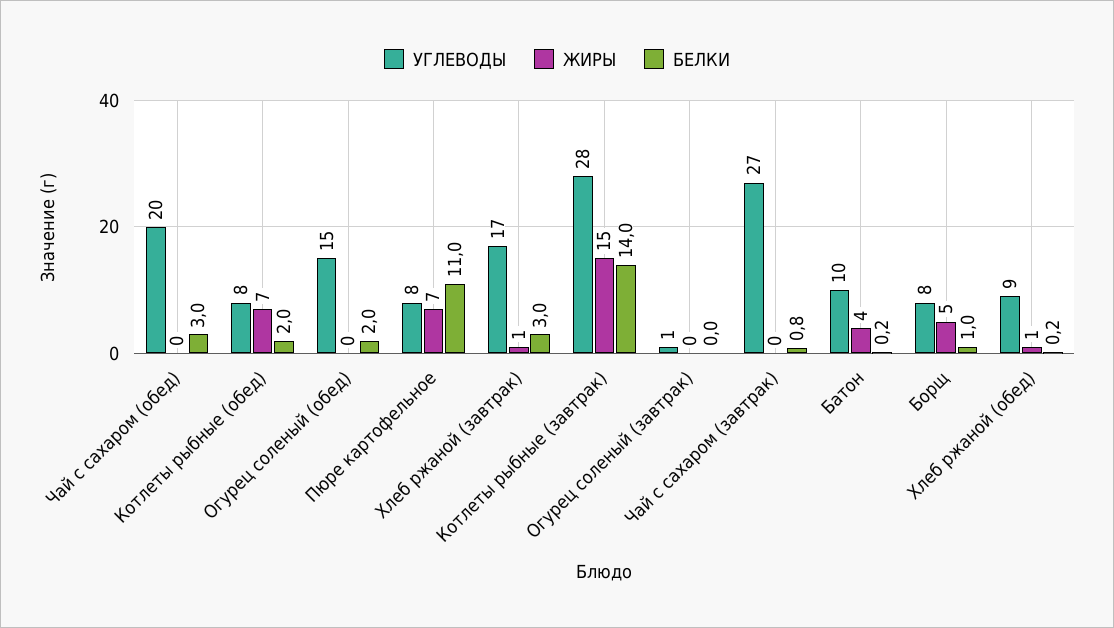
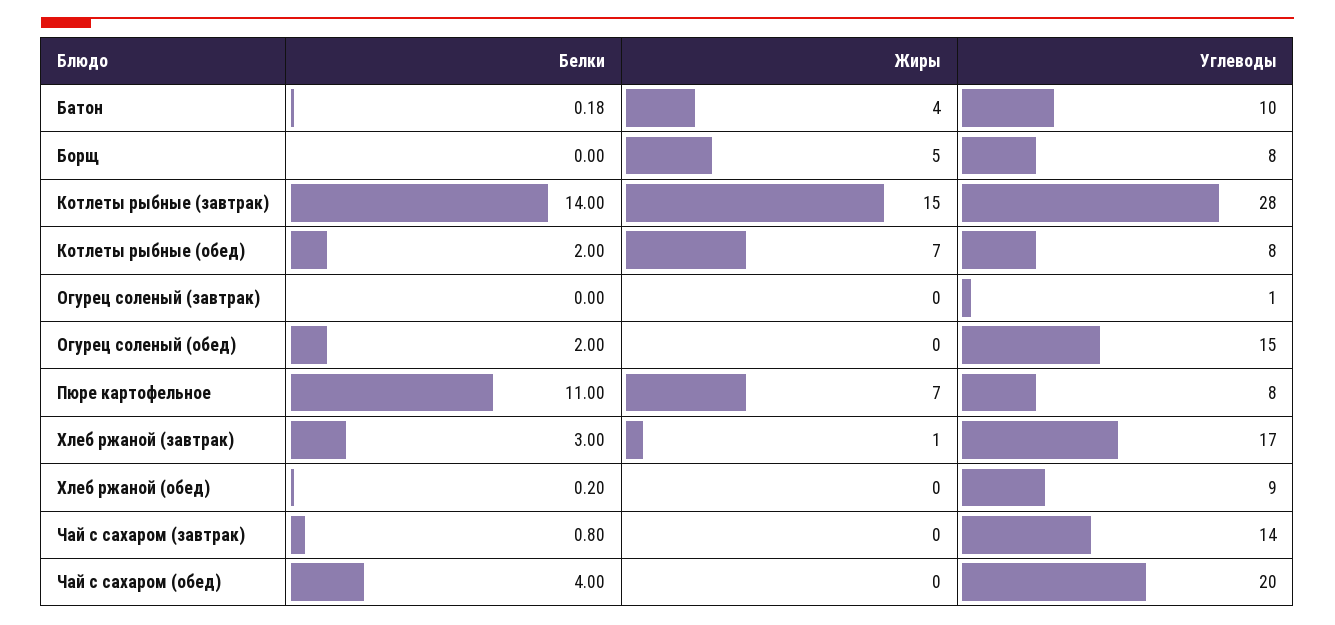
  {
    "УГЛЕВОДЫ": {
      "Чай с сахаром (обед)": 20,
      "Котлеты рыбные (обед)": 8,
      "Огурец соленый (обед)": 15,
      "Пюре картофельное": 8,
      "Хлеб ржаной (завтрак)": 17,
      "Котлеты рыбные (завтрак)": 28,
      "Огурец соленый (завтрак)": 1,
-     "Чай с сахаром (завтрак)": 27,
+     "Чай с сахаром (завтрак)": 14,
      "Батон": 10,
      "Борщ": 8,
      "Хлеб ржаной (обед)": 9
    },
    "ЖИРЫ": {
      "Чай с сахаром (обед)": 0,
      "Котлеты рыбные (обед)": 7,
      "Огурец соленый (обед)": 0,
      "Пюре картофельное": 7,
      "Хлеб ржаной (завтрак)": 1,
      "Котлеты рыбные (завтрак)": 15,
      "Огурец соленый (завтрак)": 0,
      "Чай с сахаром (завтрак)": 0,
      "Батон": 4,
      "Борщ": 5,
-     "Хлеб ржаной (обед)": 1
+     "Хлеб ржаной (обед)": 0
    },
    "БЕЛКИ": {
-     "Чай с сахаром (обед)": 3,
+     "Чай с сахаром (обед)": 4,
      "Котлеты рыбные (обед)": 2,
      "Огурец соленый (обед)": 2,
      "Пюре картофельное": 11,
      "Хлеб ржаной (завтрак)": 3,
      "Котлеты рыбные (завтрак)": 14,
      "Огурец соленый (завтрак)": 0,
      "Чай с сахаром (завтрак)": 0.8,
      "Батон": 0.18,
-     "Борщ": 1,
+     "Борщ": 0,
      "Хлеб ржаной (обед)": 0.2
    }
  }

